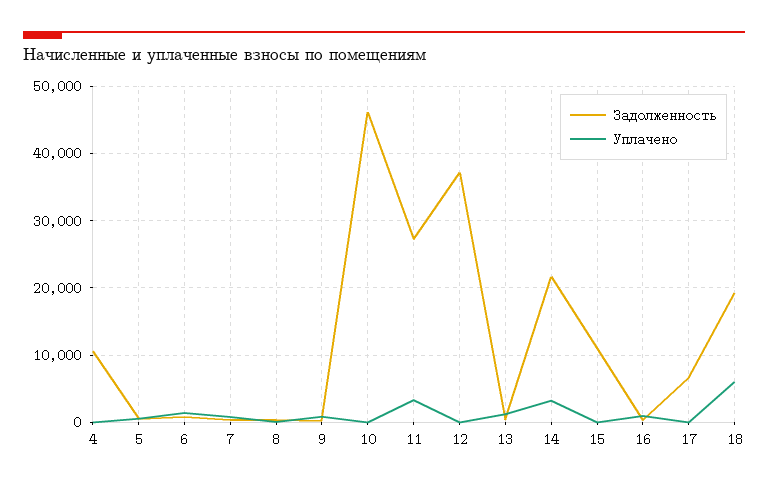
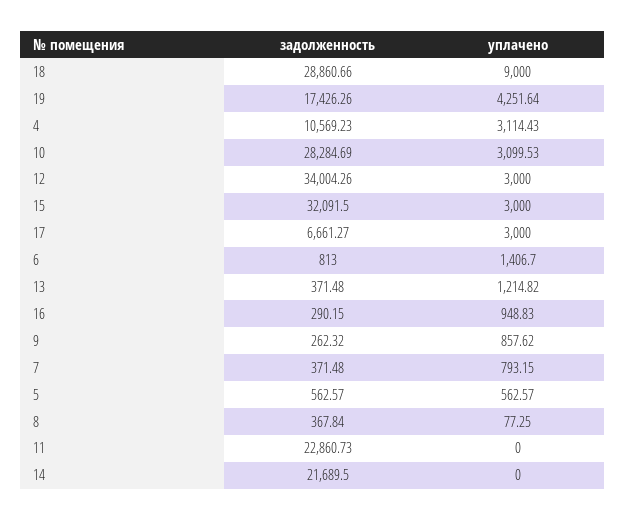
  {
    "Задолженность": {
      "4": 10569.23,
      "5": 562.57,
      "6": 813,
      "7": 371.48,
      "8": 367.84,
      "9": 262.32,
-     "10": 46000,
+     "10": 28284.69,
-     "11": 27000,
+     "11": 22860.73,
-     "12": 37000,
+     "12": 34004.26,
      "13": 371.48,
      "14": 21689.5,
-     "15": 11000,
+     "15": 32091.5,
      "16": 290.15,
      "17": 6661.27,
-     "18": 19000
+     "18": 28860.66,
+     "19": 17426.26
    },
    "Уплачено": {
-     "4": 0,
+     "4": 3114.43,
      "5": 562.57,
      "6": 1406.7,
      "7": 793.15,
      "8": 77.25,
      "9": 857.62,
-     "10": 0,
+     "10": 3099.53,
-     "11": 3000,
+     "11": 0,
-     "12": 0,
+     "12": 3000,
      "13": 1214.82,
-     "14": 3000,
+     "14": 0,
-     "15": 0,
+     "15": 3000,
      "16": 948.83,
-     "17": 0,
+     "17": 3000,
-     "18": 6000
+     "18": 9000,
+     "19": 4251.64
    }
  }

